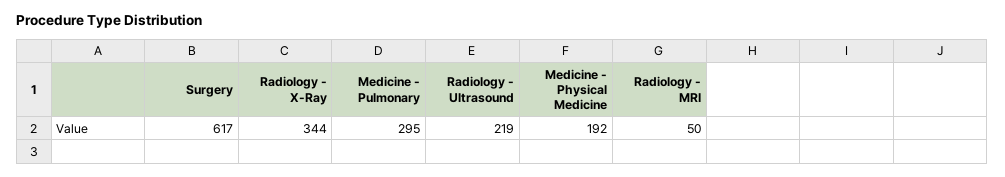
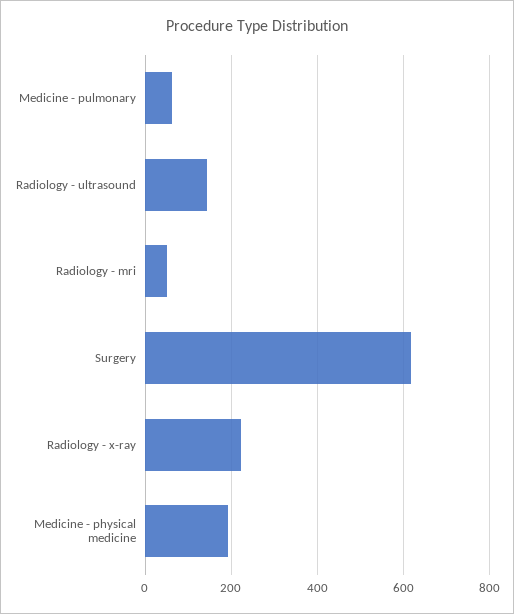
  {
    "Surgery": 617,
-   "Radiology - X-Ray": 344,
+   "Radiology - X-Ray": 220,
-   "Medicine - Pulmonary": 295,
+   "Medicine - Pulmonary": 60,
-   "Radiology - Ultrasound": 219,
+   "Radiology - Ultrasound": 140,
    "Medicine - Physical Medicine": 192,
    "Radiology - MRI": 50
  }

